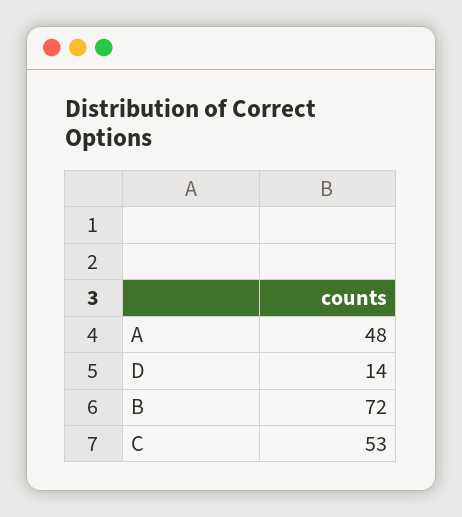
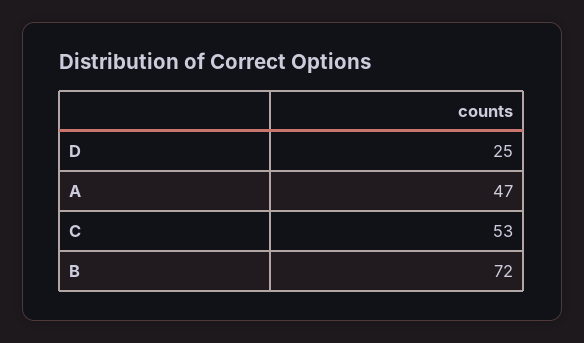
  {
-   "A": 48,
+   "A": 47,
-   "D": 14,
+   "D": 25,
    "B": 72,
    "C": 53
  }

